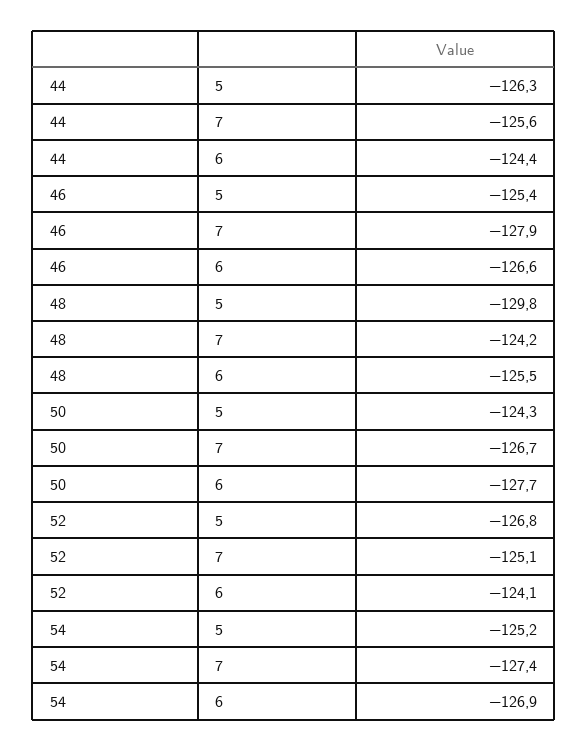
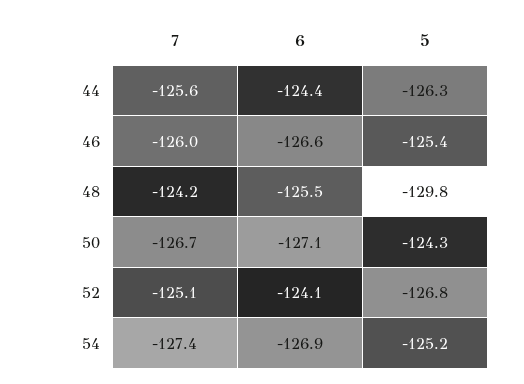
  {
    "44": {
      "5": -126.3,
      "7": -125.6,
      "6": -124.4
    },
    "46": {
      "5": -125.4,
-     "7": -127.9,
+     "7": -126,
      "6": -126.6
    },
    "48": {
      "5": -129.8,
      "7": -124.2,
      "6": -125.5
    },
    "50": {
      "5": -124.3,
      "7": -126.7,
-     "6": -127.7
+     "6": -127.1
    },
    "52": {
      "5": -126.8,
      "7": -125.1,
      "6": -124.1
    },
    "54": {
      "5": -125.2,
      "7": -127.4,
      "6": -126.9
    }
  }

